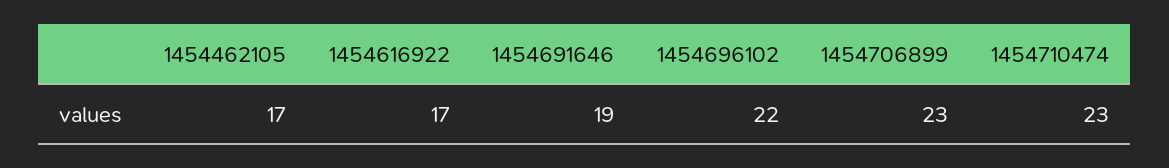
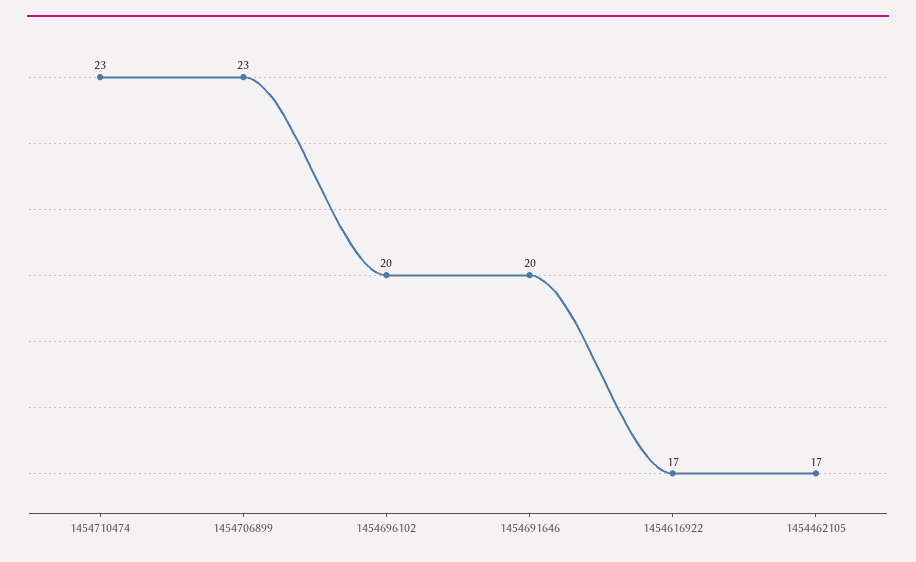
  {
    "1454462105": 17,
    "1454616922": 17,
-   "1454691646": 19,
+   "1454691646": 20,
-   "1454696102": 22,
+   "1454696102": 20,
    "1454706899": 23,
    "1454710474": 23
  }

